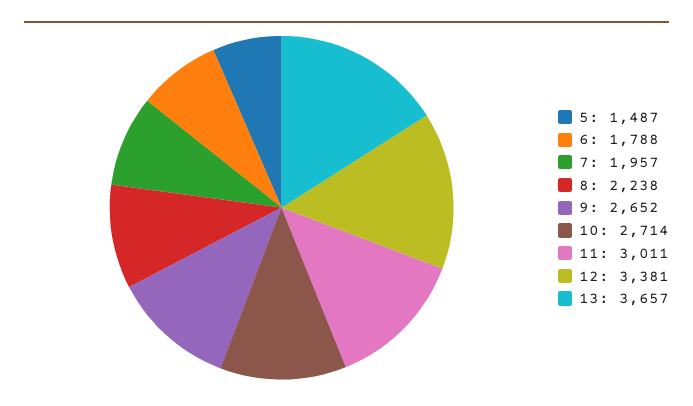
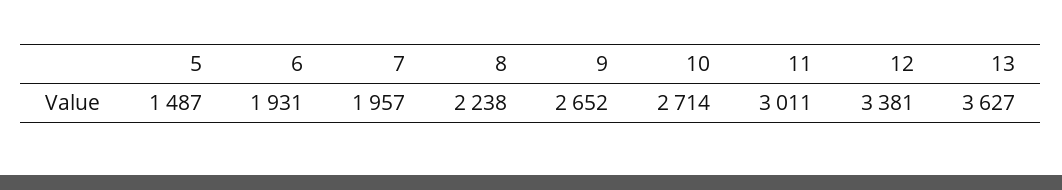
  {
    "5": 1487,
-   "6": 1788,
+   "6": 1931,
    "7": 1957,
    "8": 2238,
    "9": 2652,
    "10": 2714,
    "11": 3011,
    "12": 3381,
-   "13": 3657
+   "13": 3627
  }

